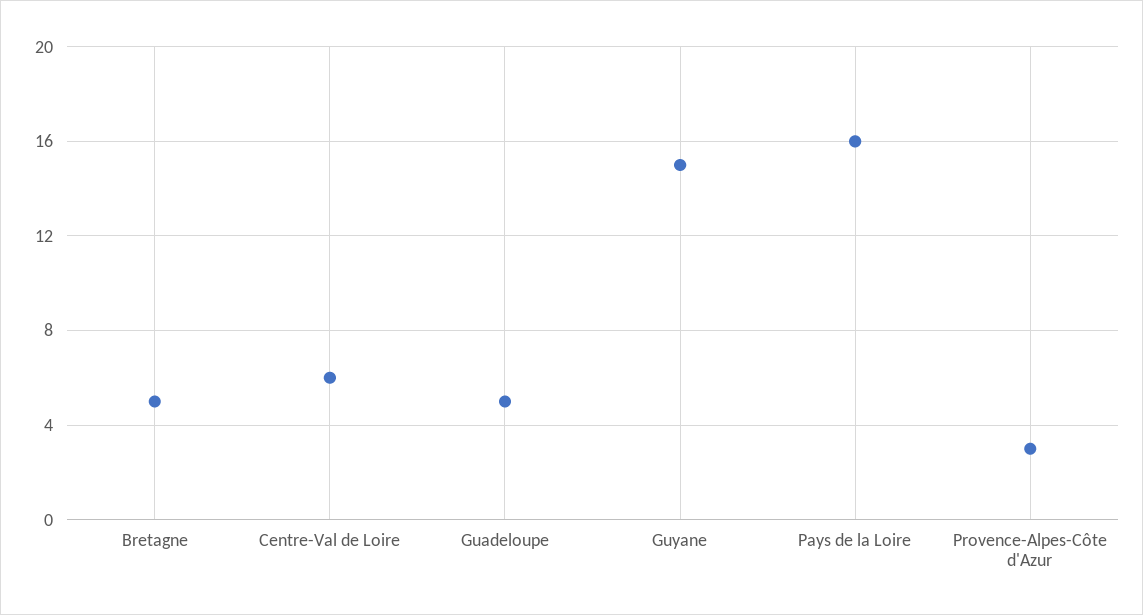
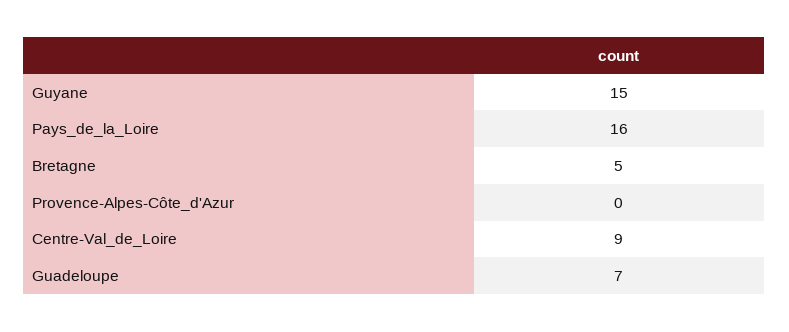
  {
    "Bretagne": 5,
-   "Centre-Val de Loire": 6,
+   "Centre-Val de Loire": 9,
-   "Guadeloupe": 5,
+   "Guadeloupe": 7,
    "Guyane": 15,
    "Pays de la Loire": 16,
-   "Provence-Alpes-Côte d'Azur": 3
+   "Provence-Alpes-Côte d'Azur": 0
  }

